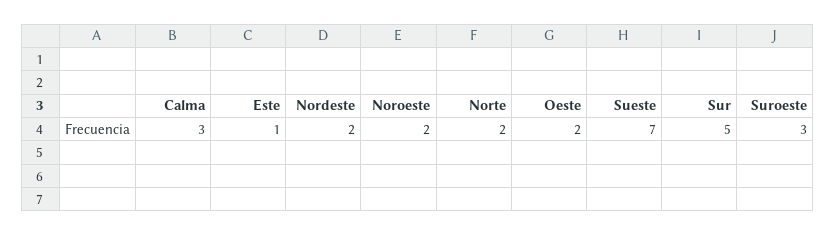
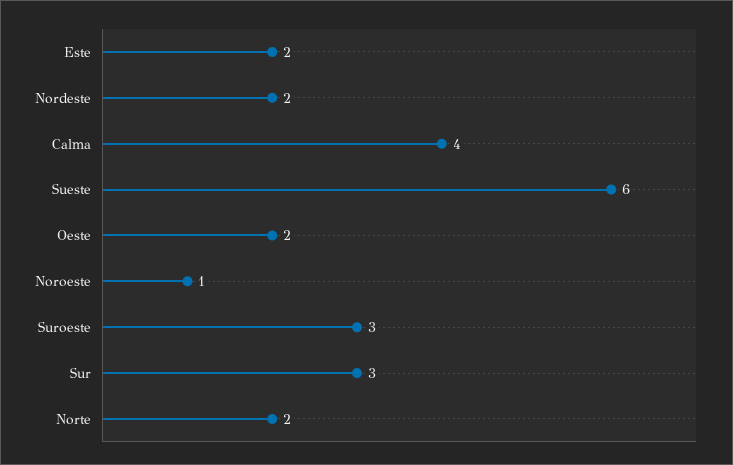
  {
-   "Calma": 3,
+   "Calma": 4,
-   "Este": 1,
+   "Este": 2,
    "Nordeste": 2,
-   "Noroeste": 2,
+   "Noroeste": 1,
    "Norte": 2,
    "Oeste": 2,
-   "Sueste": 7,
+   "Sueste": 6,
-   "Sur": 5,
+   "Sur": 3,
    "Suroeste": 3
  }

